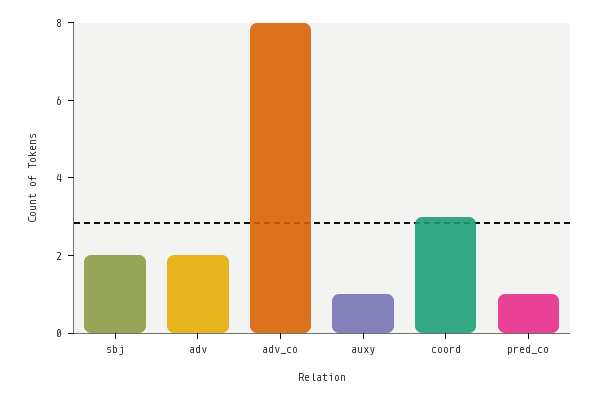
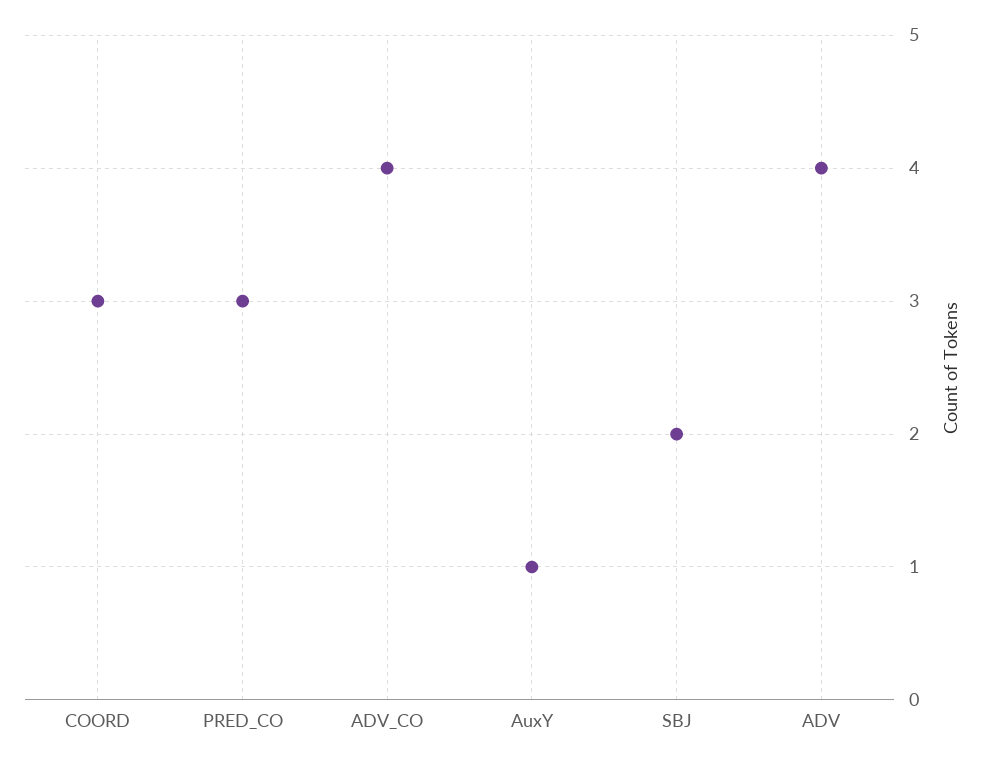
  {
    "sbj": 2,
-   "adv": 2,
+   "adv": 4,
-   "adv_co": 8,
+   "adv_co": 4,
    "auxy": 1,
    "coord": 3,
-   "pred_co": 1
+   "pred_co": 3
  }

